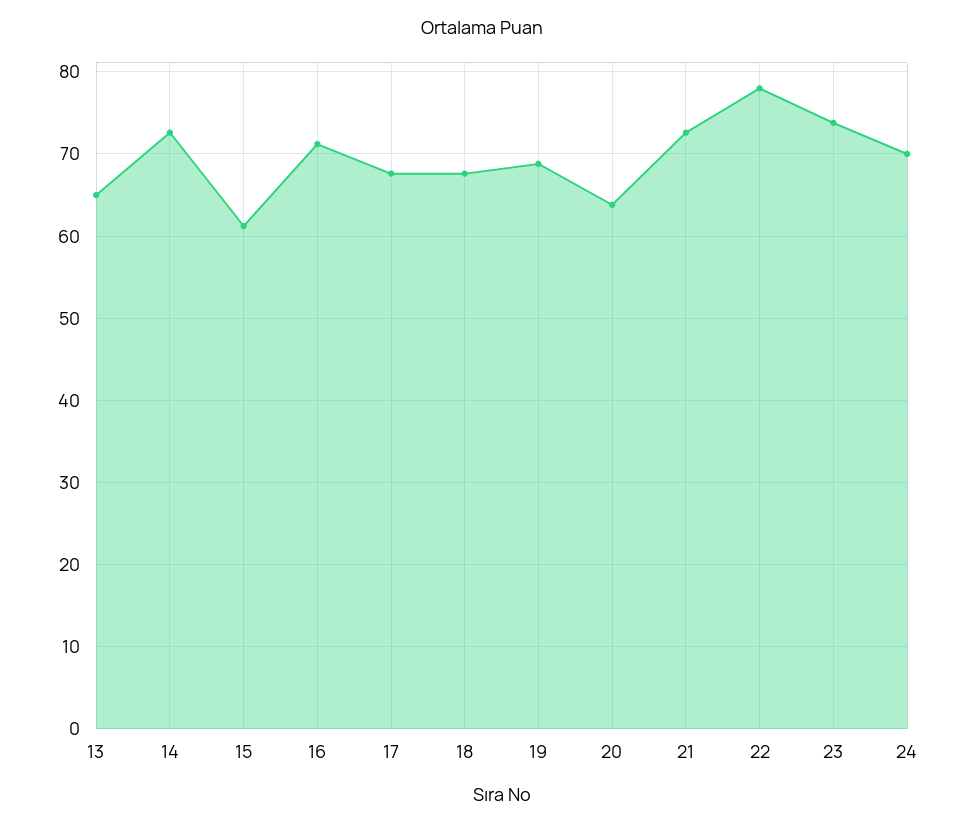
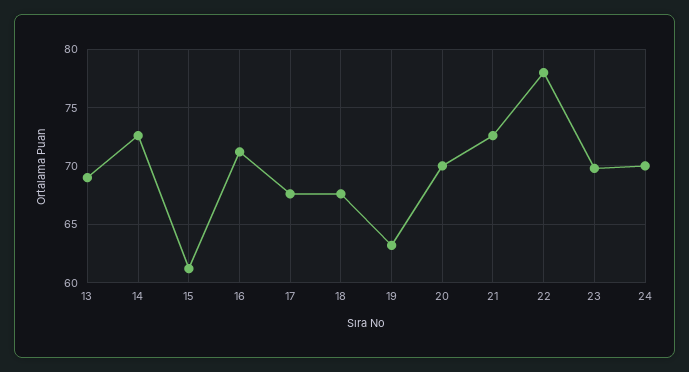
  {
-   "13": 65,
+   "13": 69,
    "14": 73,
    "15": 61,
    "16": 71,
    "17": 68,
    "18": 68,
-   "19": 69,
+   "19": 63,
-   "20": 64,
+   "20": 70,
    "21": 73,
    "22": 78,
-   "23": 74,
+   "23": 70,
    "24": 70
  }

